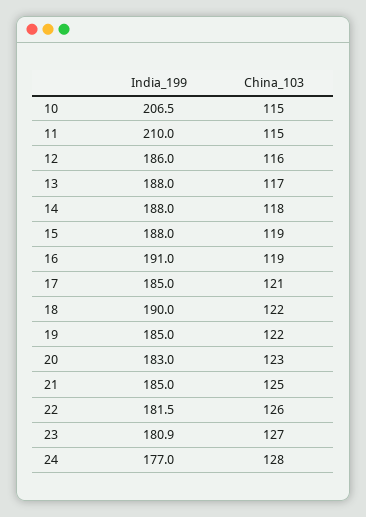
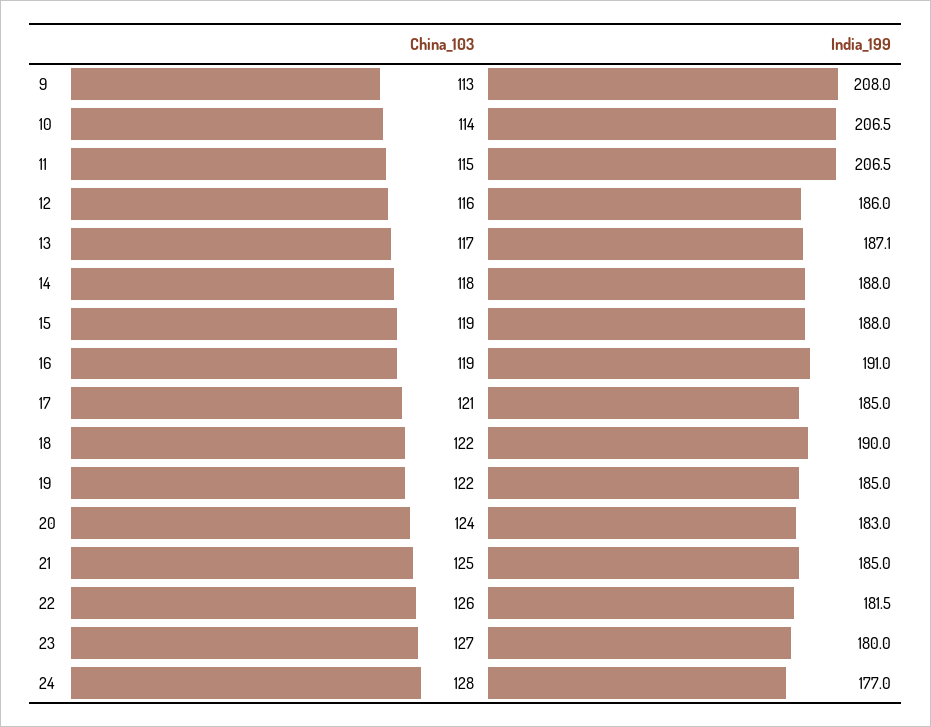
  {
    "India_199": {
      "10": 206.5,
-     "11": 210,
+     "11": 206.5,
      "12": 186,
-     "13": 188,
+     "13": 187.1,
      "14": 188,
      "15": 188,
      "16": 191,
      "17": 185,
      "18": 190,
      "19": 185,
      "20": 183,
      "21": 185,
      "22": 181.5,
-     "23": 180.9,
+     "23": 180,
-     "24": 177
+     "24": 177,
+     "9": 208
    },
    "China_103": {
-     "10": 115,
+     "10": 114,
      "11": 115,
      "12": 116,
      "13": 117,
      "14": 118,
      "15": 119,
      "16": 119,
      "17": 121,
      "18": 122,
      "19": 122,
-     "20": 123,
+     "20": 124,
      "21": 125,
      "22": 126,
      "23": 127,
-     "24": 128
+     "24": 128,
+     "9": 113
    }
  }

